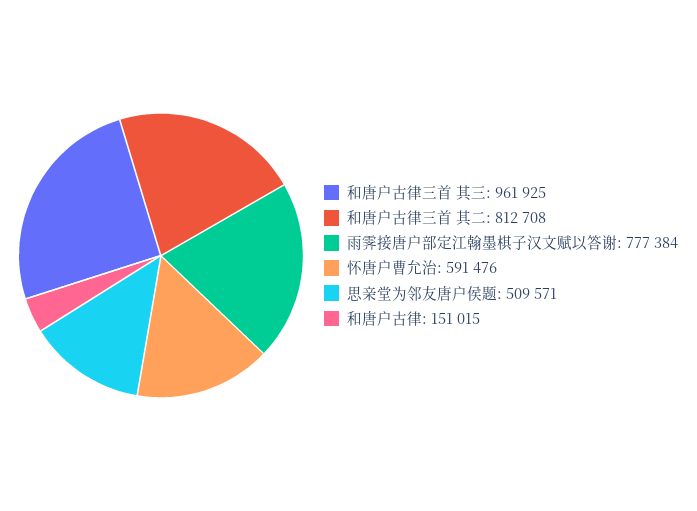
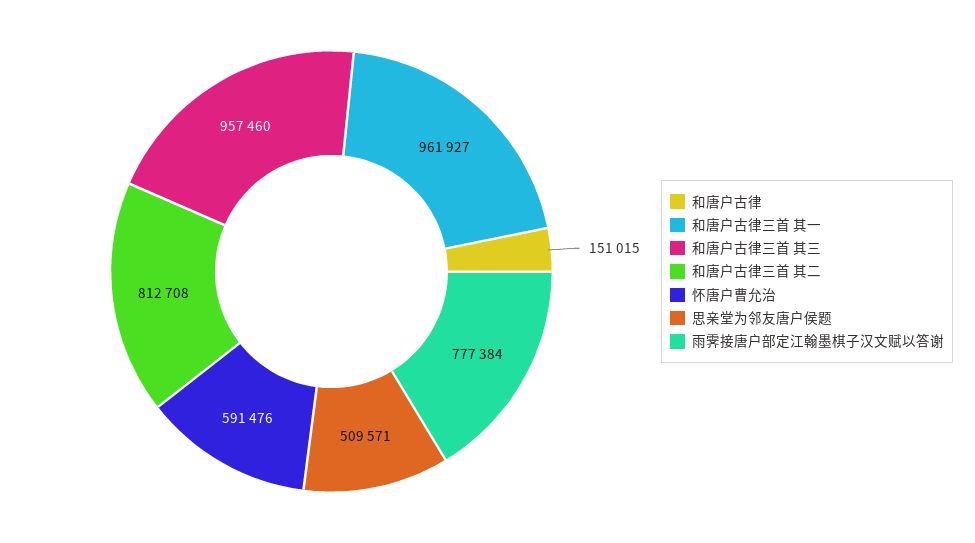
  {
-   "和唐户古律三首 其三": 961925,
+   "和唐户古律三首 其三": 957460,
    "和唐户古律三首 其二": 812708,
    "雨霁接唐户部定江翰墨棋子汉文赋以答谢": 777384,
    "怀唐户曹允治": 591476,
    "思亲堂为邻友唐户侯题": 509571,
-   "和唐户古律": 151015
+   "和唐户古律": 151015,
+   "和唐户古律三首 其一": 961927
  }

